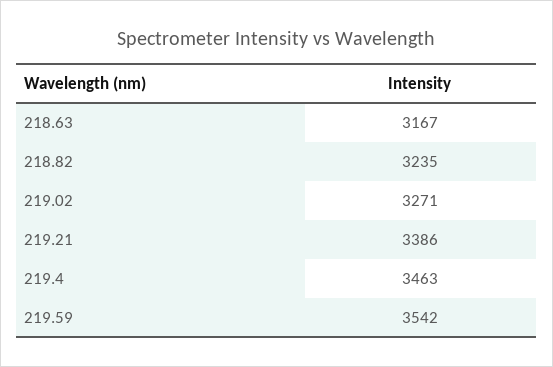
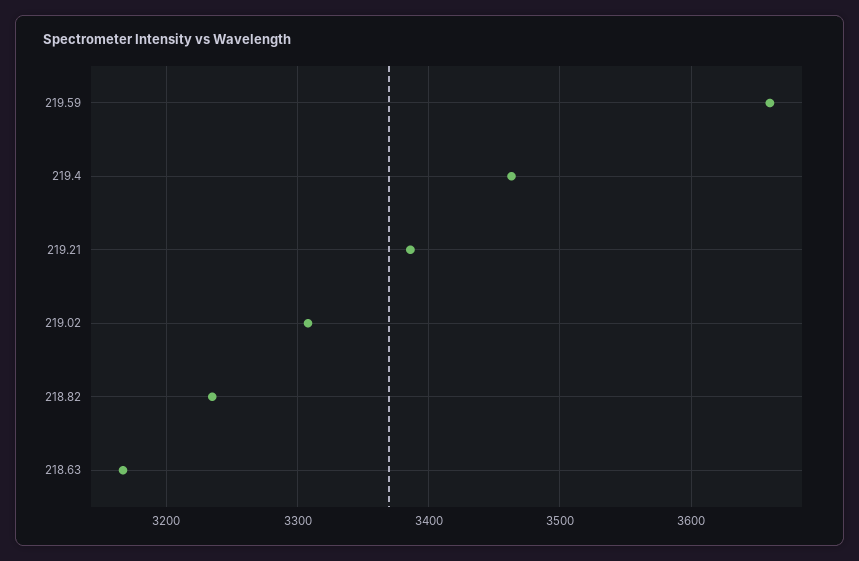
  {
    "218.63": 3167,
    "218.82": 3235,
-   "219.02": 3271,
+   "219.02": 3310,
    "219.21": 3386,
    "219.4": 3463,
-   "219.59": 3542
+   "219.59": 3660
  }

